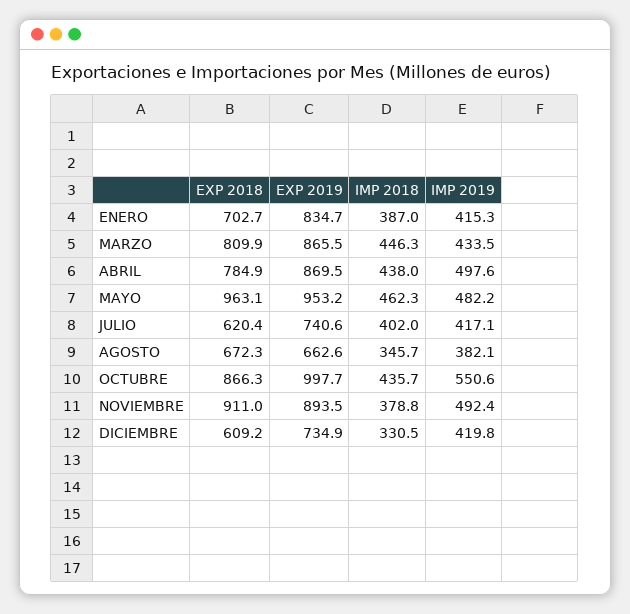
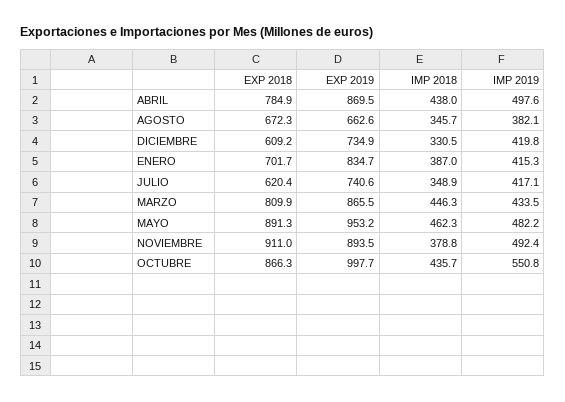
  {
    "EXP 2018": {
-     "ENERO": 702.7,
+     "ENERO": 701.7,
      "MARZO": 809.9,
      "ABRIL": 784.9,
-     "MAYO": 963.1,
+     "MAYO": 891.3,
      "JULIO": 620.4,
      "AGOSTO": 672.3,
      "OCTUBRE": 866.3,
      "NOVIEMBRE": 911,
      "DICIEMBRE": 609.2
    },
    "EXP 2019": {
      "ENERO": 834.7,
      "MARZO": 865.5,
      "ABRIL": 869.5,
      "MAYO": 953.2,
      "JULIO": 740.6,
      "AGOSTO": 662.6,
      "OCTUBRE": 997.7,
      "NOVIEMBRE": 893.5,
      "DICIEMBRE": 734.9
    },
    "IMP 2018": {
      "ENERO": 387,
      "MARZO": 446.3,
      "ABRIL": 438,
      "MAYO": 462.3,
-     "JULIO": 402,
+     "JULIO": 348.9,
      "AGOSTO": 345.7,
      "OCTUBRE": 435.7,
      "NOVIEMBRE": 378.8,
      "DICIEMBRE": 330.5
    },
    "IMP 2019": {
      "ENERO": 415.3,
      "MARZO": 433.5,
      "ABRIL": 497.6,
      "MAYO": 482.2,
      "JULIO": 417.1,
      "AGOSTO": 382.1,
-     "OCTUBRE": 550.6,
+     "OCTUBRE": 550.8,
      "NOVIEMBRE": 492.4,
      "DICIEMBRE": 419.8
    }
  }

